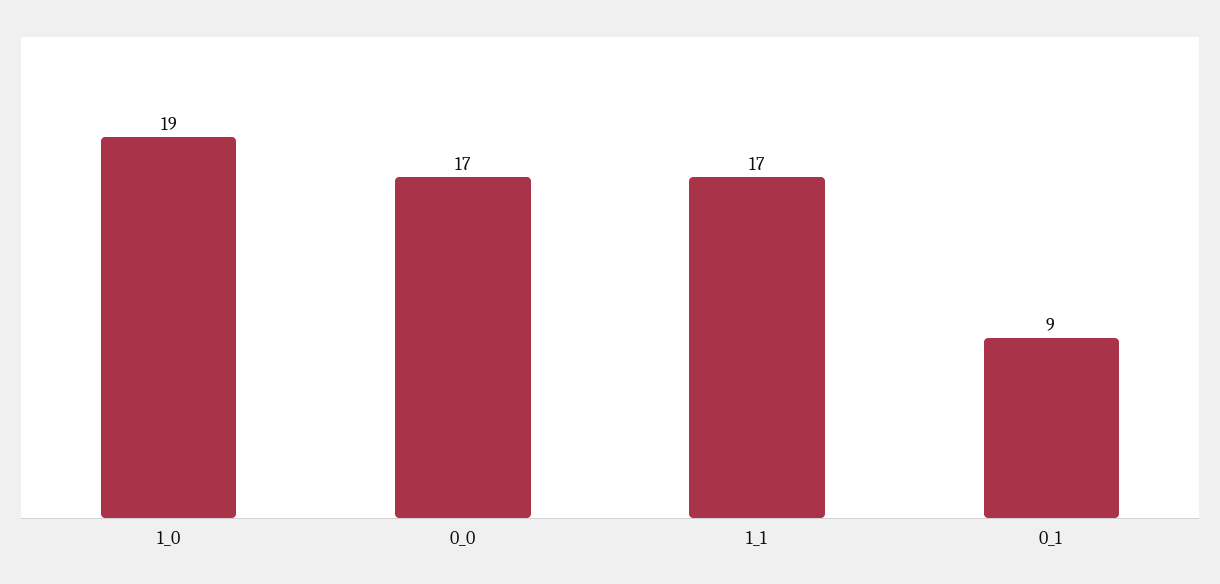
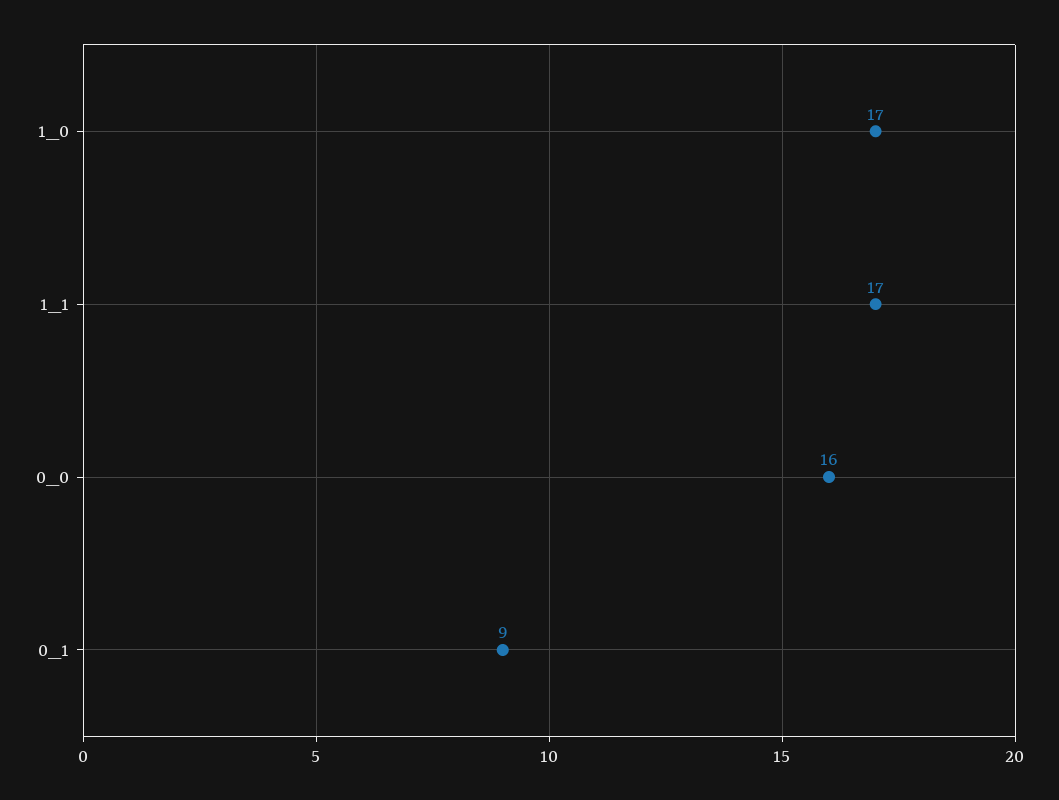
  {
-   "1_0": 19,
+   "1_0": 17,
-   "0_0": 17,
+   "0_0": 16,
    "1_1": 17,
    "0_1": 9
  }

